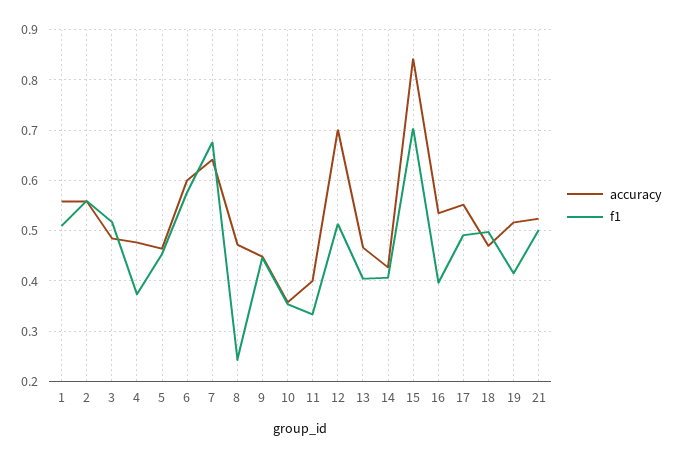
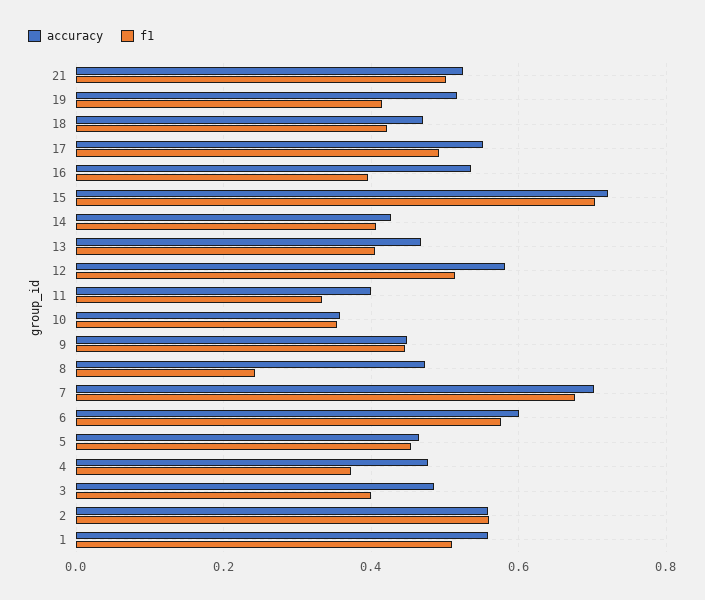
  {
    "accuracy": {
      "1": 0.56,
      "2": 0.56,
      "3": 0.48,
      "4": 0.48,
      "5": 0.46,
      "6": 0.6,
-     "7": 0.64,
+     "7": 0.7,
      "8": 0.48,
      "9": 0.44,
      "10": 0.36,
      "11": 0.4,
-     "12": 0.7,
+     "12": 0.58,
      "13": 0.46,
      "14": 0.42,
-     "15": 0.84,
+     "15": 0.72,
      "16": 0.54,
      "17": 0.56,
      "18": 0.46,
      "19": 0.52,
      "21": 0.52
    },
    "f1": {
      "1": 0.5,
      "2": 0.56,
-     "3": 0.52,
+     "3": 0.4,
      "4": 0.38,
      "5": 0.46,
      "6": 0.58,
      "7": 0.68,
      "8": 0.24,
      "9": 0.44,
      "10": 0.36,
      "11": 0.34,
      "12": 0.52,
      "13": 0.4,
      "14": 0.4,
      "15": 0.7,
      "16": 0.4,
      "17": 0.5,
-     "18": 0.5,
+     "18": 0.42,
      "19": 0.42,
      "21": 0.5
    }
  }

